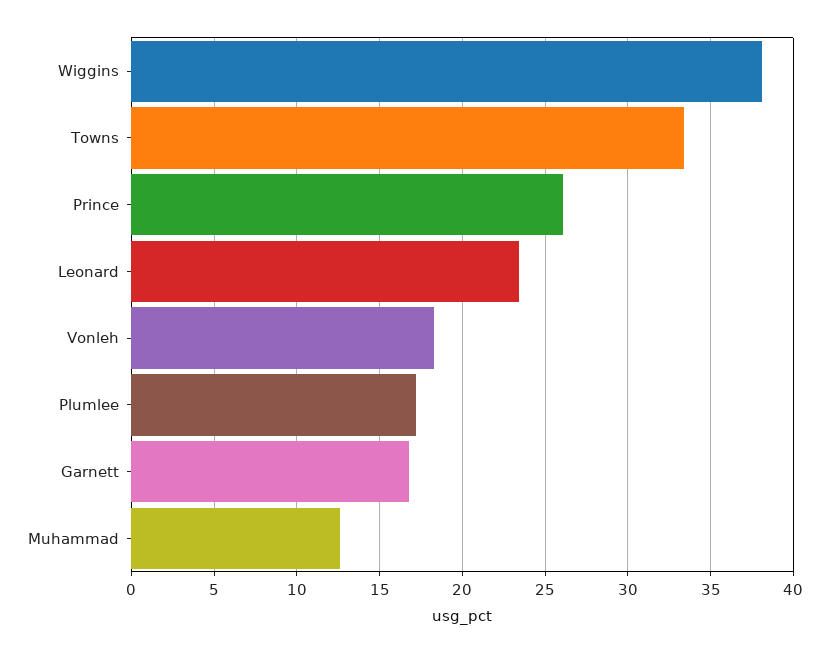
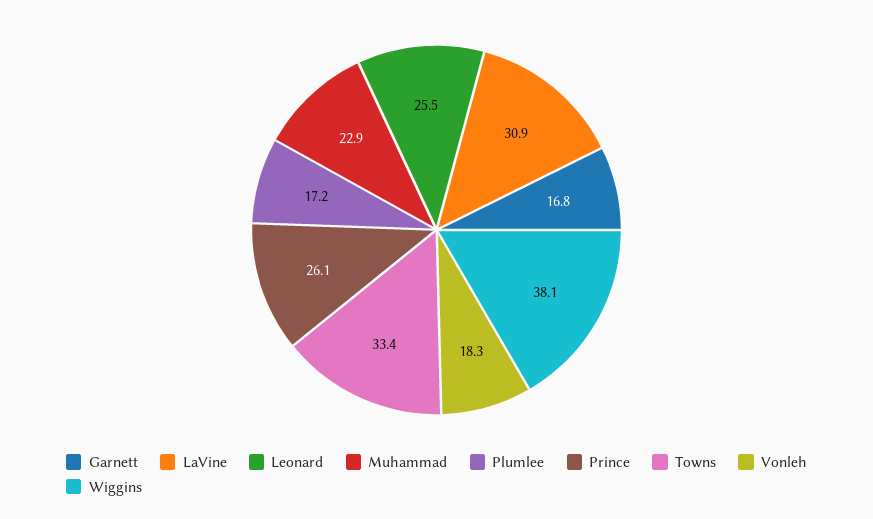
  {
    "Wiggins": 38.1,
    "Towns": 33.4,
    "Prince": 26.1,
-   "Leonard": 23.5,
+   "Leonard": 25.5,
    "Vonleh": 18.3,
    "Plumlee": 17.2,
    "Garnett": 16.8,
-   "Muhammad": 12.5
+   "Muhammad": 22.9,
+   "LaVine": 30.9
  }

